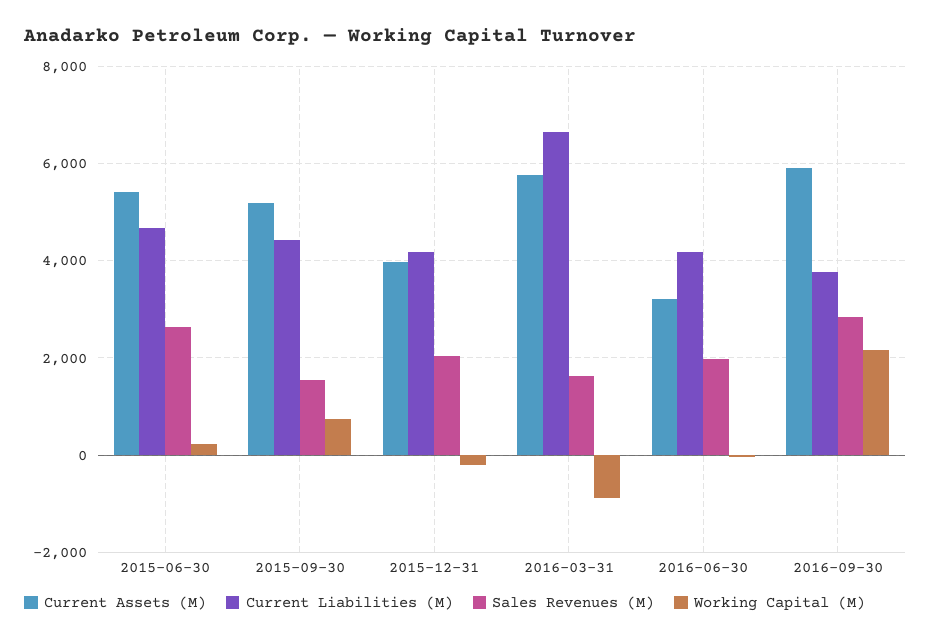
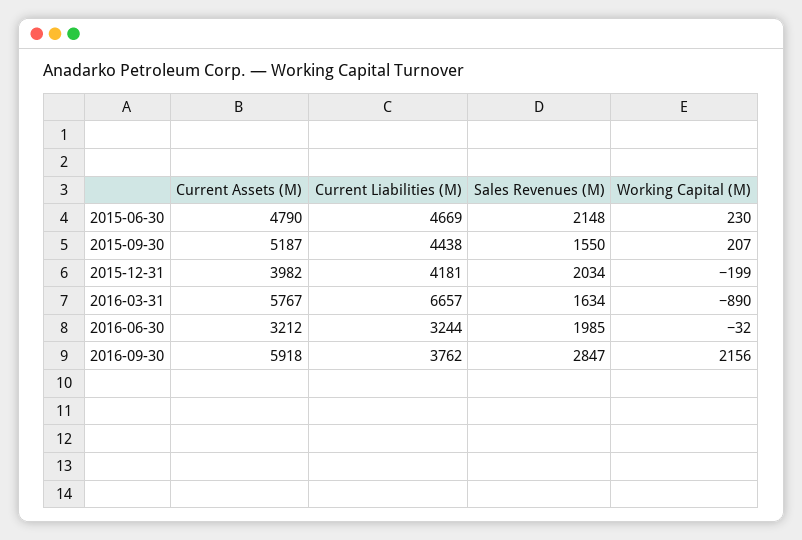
  {
    "Current Assets (M)": {
-     "2015-06-30": 5400,
+     "2015-06-30": 4790,
      "2015-09-30": 5187,
      "2015-12-31": 3982,
      "2016-03-31": 5767,
      "2016-06-30": 3212,
      "2016-09-30": 5918
    },
    "Current Liabilities (M)": {
      "2015-06-30": 4669,
      "2015-09-30": 4438,
      "2015-12-31": 4181,
      "2016-03-31": 6657,
-     "2016-06-30": 4200,
+     "2016-06-30": 3244,
      "2016-09-30": 3762
    },
    "Sales Revenues (M)": {
-     "2015-06-30": 2600,
+     "2015-06-30": 2148,
      "2015-09-30": 1550,
      "2015-12-31": 2034,
      "2016-03-31": 1634,
      "2016-06-30": 1985,
      "2016-09-30": 2847
    },
    "Working Capital (M)": {
      "2015-06-30": 230,
-     "2015-09-30": 800,
+     "2015-09-30": 207,
      "2015-12-31": -199,
      "2016-03-31": -890,
      "2016-06-30": -32,
      "2016-09-30": 2156
    }
  }

